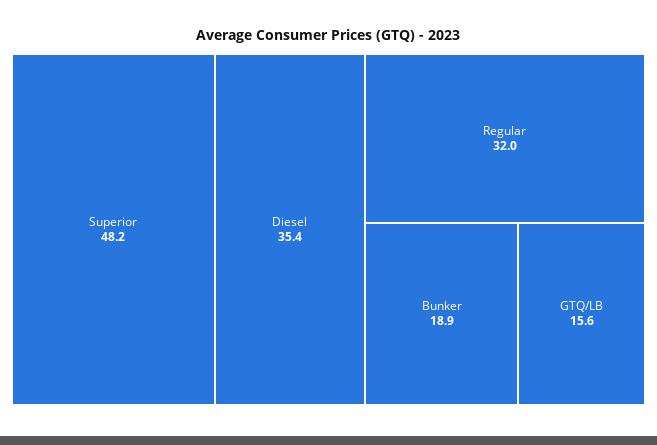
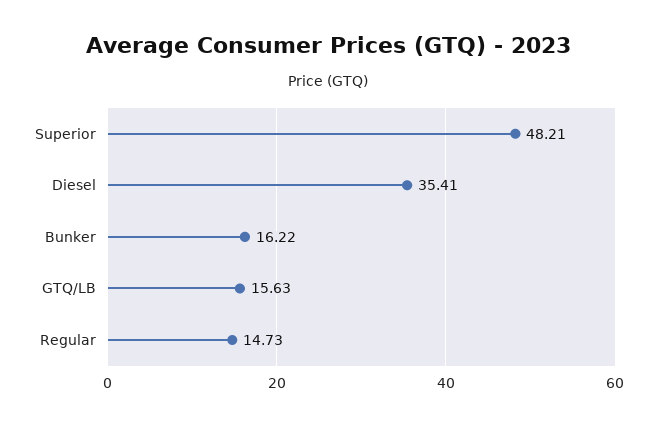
  {
    "Superior": 48.21,
    "Diesel": 35.41,
-   "Regular": 32,
+   "Regular": 14.73,
-   "Bunker": 18.9,
+   "Bunker": 16.22,
    "GTQ/LB": 15.63
  }

